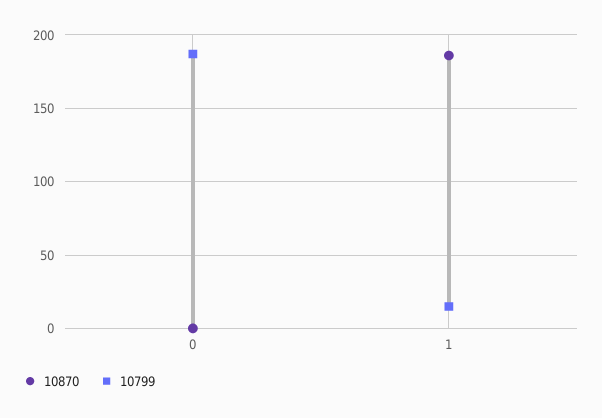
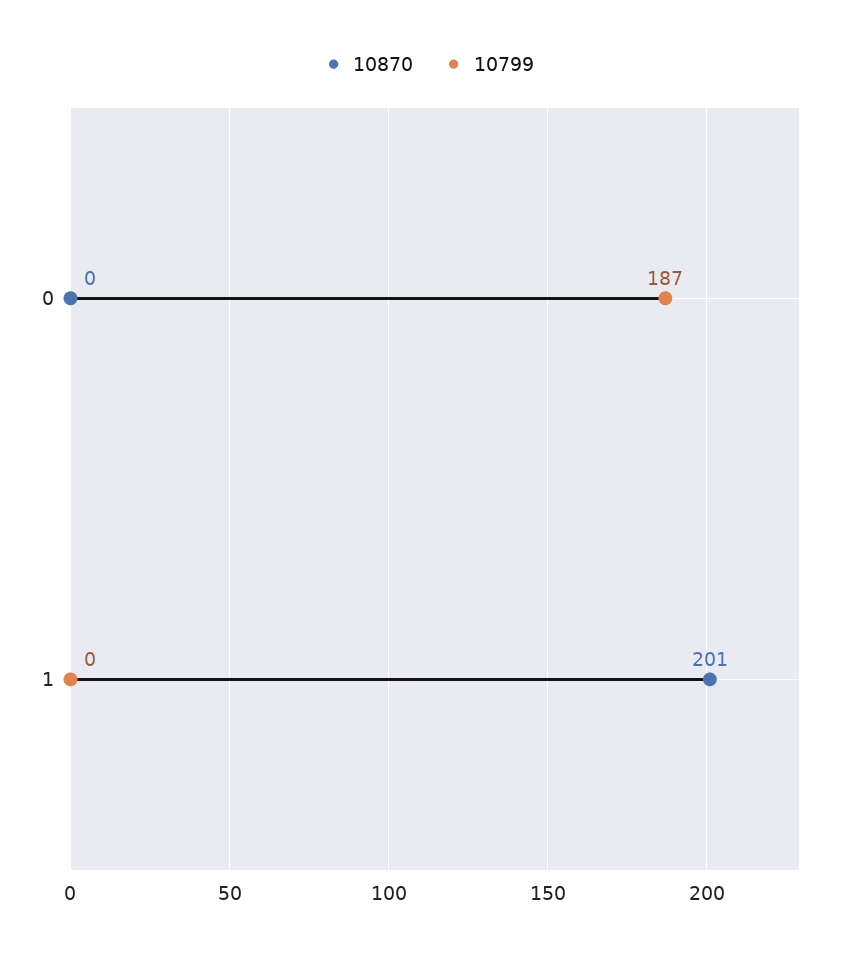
  {
    "10870": {
      "0": 0,
-     "1": 185
+     "1": 201
    },
    "10799": {
      "0": 187,
-     "1": 15
+     "1": 0
    }
  }

